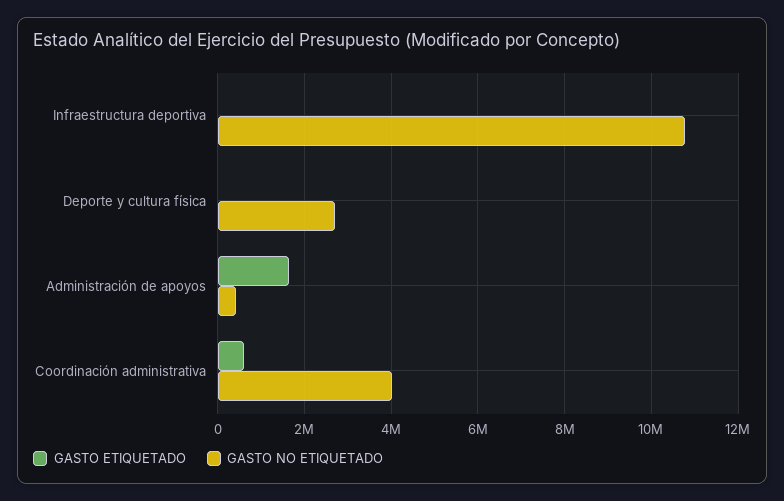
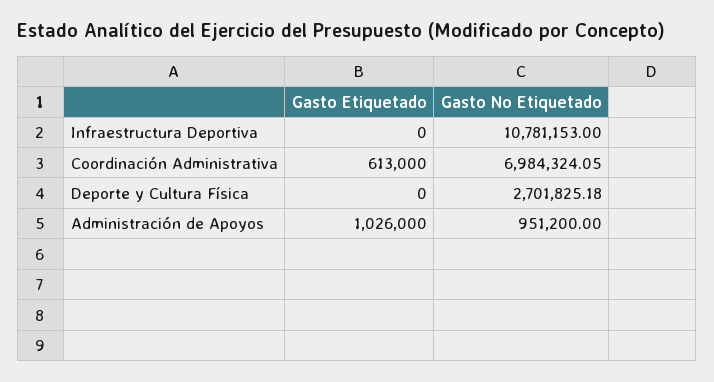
  {
    "GASTO ETIQUETADO": {
      "Infraestructura deportiva": 0,
      "Deporte y cultura física": 0,
-     "Administración de apoyos": 1600000,
+     "Administración de apoyos": 1026000,
      "Coordinación administrativa": 613000
    },
    "GASTO NO ETIQUETADO": {
      "Infraestructura deportiva": 10781153,
      "Deporte y cultura física": 2701825.18,
-     "Administración de apoyos": 400000,
+     "Administración de apoyos": 951200,
-     "Coordinación administrativa": 4000000
+     "Coordinación administrativa": 6984324.05
    }
  }

